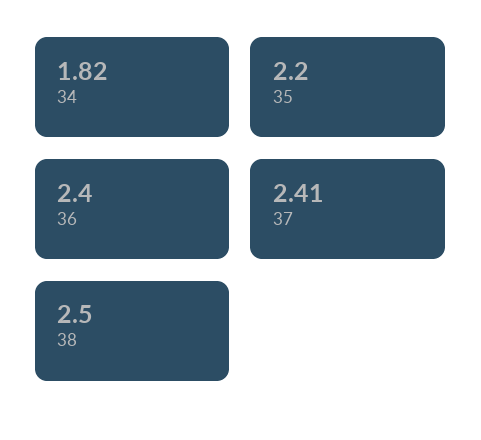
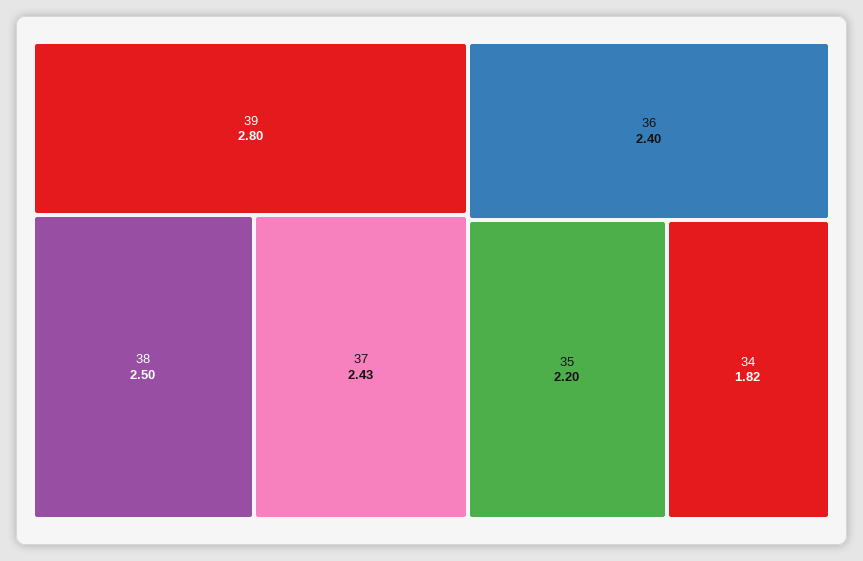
  {
    "34": 1.82,
    "35": 2.2,
    "36": 2.4,
-   "37": 2.41,
+   "37": 2.43,
-   "38": 2.5
+   "38": 2.5,
+   "39": 2.8
  }

